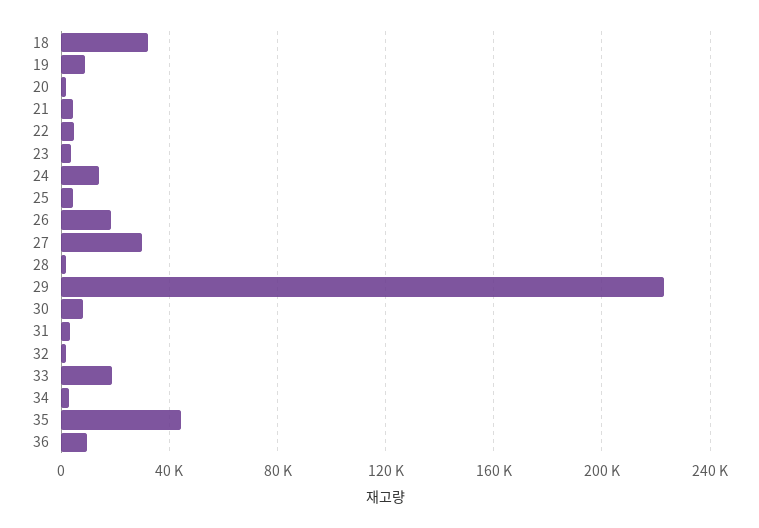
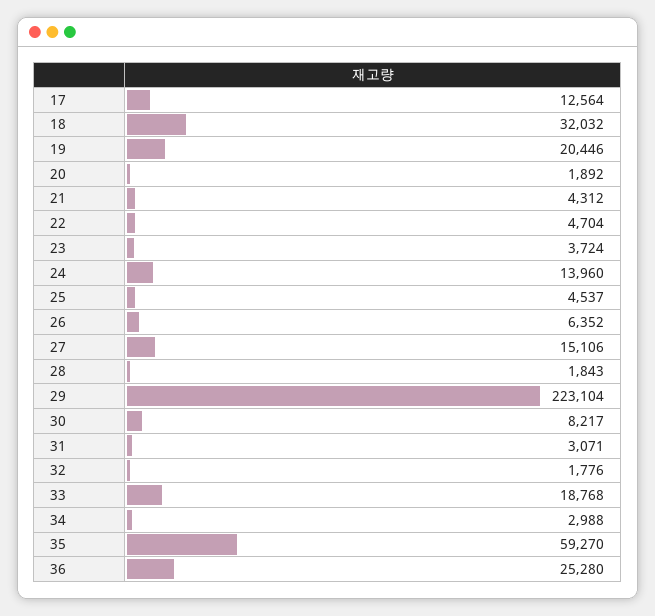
  {
    "18": 32032,
-   "19": 10000,
+   "19": 20446,
    "20": 1892,
    "21": 4312,
    "22": 4704,
    "23": 3724,
    "24": 13960,
    "25": 4537,
-   "26": 20000,
+   "26": 6352,
-   "27": 30000,
+   "27": 15106,
    "28": 1843,
    "29": 223104,
    "30": 8217,
    "31": 3071,
    "32": 1776,
    "33": 18768,
    "34": 2988,
-   "35": 45000,
+   "35": 59270,
-   "36": 10000
+   "36": 25280,
+   "17": 12564
  }

